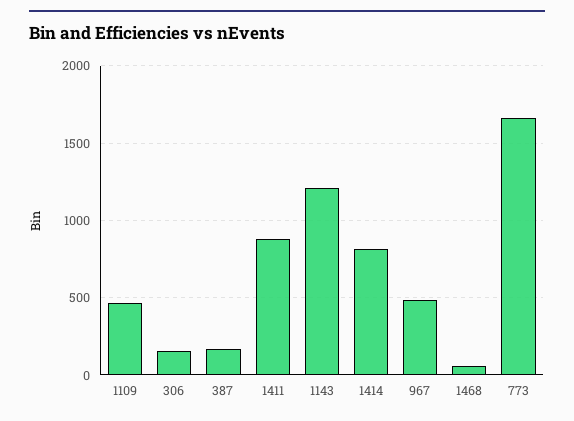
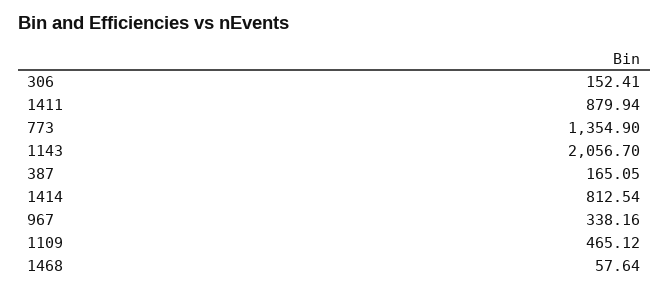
  {
    "1109": 465.12,
    "306": 152.41,
    "387": 165.05,
    "1411": 879.94,
-   "1143": 1200,
+   "1143": 2056.7,
    "1414": 812.54,
-   "967": 500,
+   "967": 338.16,
    "1468": 57.64,
-   "773": 1650
+   "773": 1354.9
  }

